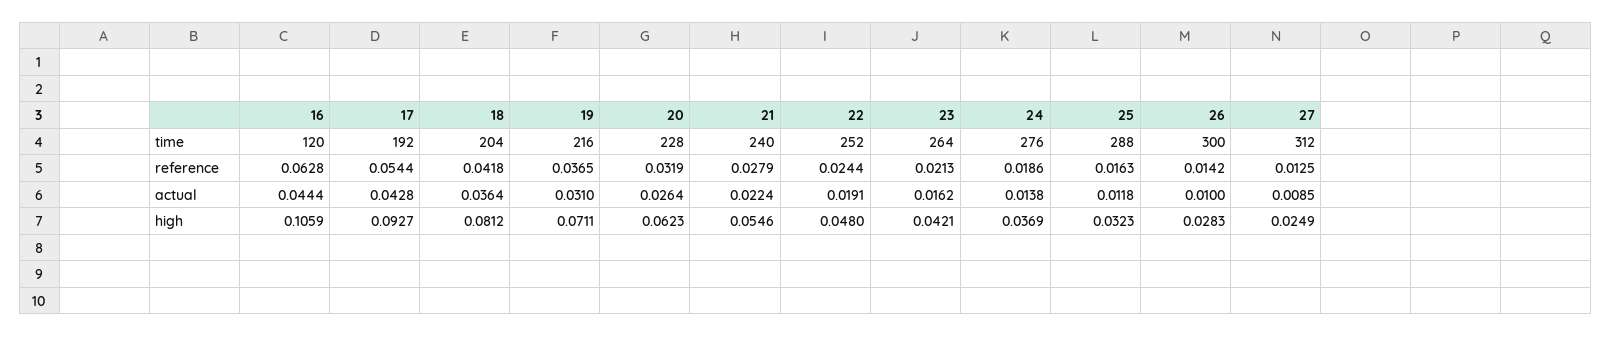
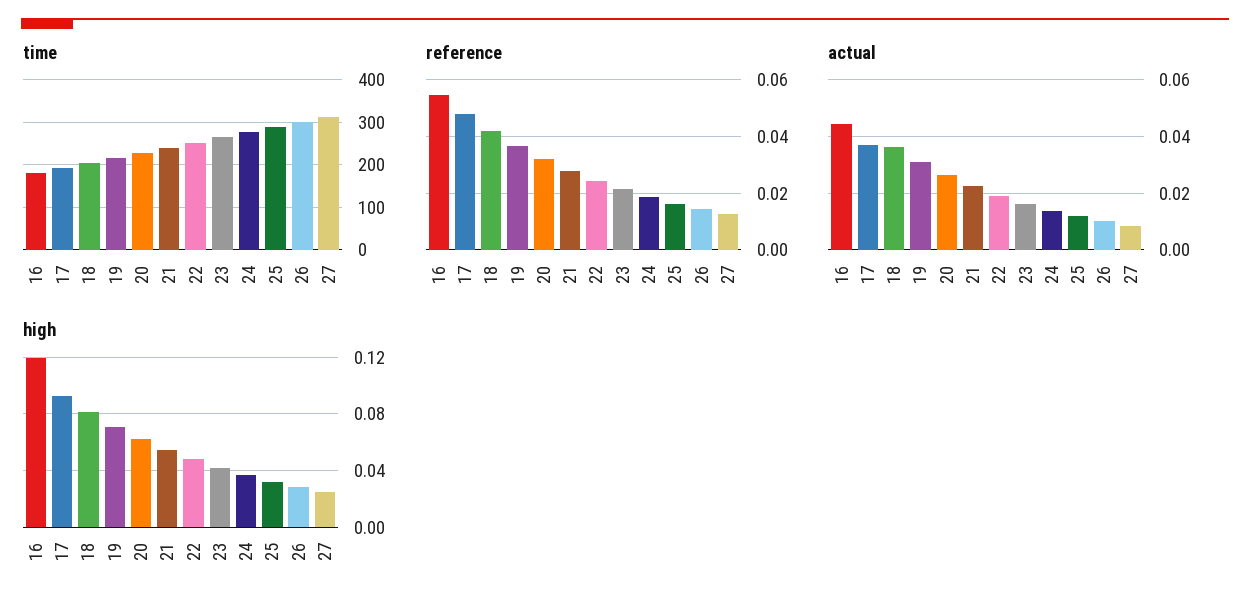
  {
    "time": {
-     "16": 120,
+     "16": 180,
      "17": 192,
      "18": 204,
      "19": 216,
      "20": 228,
      "21": 240,
      "22": 252,
      "23": 264,
      "24": 276,
      "25": 288,
      "26": 300,
      "27": 312
    },
    "reference": {
-     "16": 0.0628,
+     "16": 0.055,
-     "17": 0.0544,
+     "17": 0.0475,
      "18": 0.0418,
      "19": 0.0365,
      "20": 0.0319,
      "21": 0.0279,
      "22": 0.0244,
      "23": 0.0213,
      "24": 0.0186,
      "25": 0.0163,
      "26": 0.0142,
      "27": 0.0125
    },
    "actual": {
      "16": 0.0444,
-     "17": 0.0428,
+     "17": 0.0375,
      "18": 0.0364,
      "19": 0.031,
      "20": 0.0264,
      "21": 0.0224,
      "22": 0.0191,
      "23": 0.0162,
      "24": 0.0138,
      "25": 0.0118,
      "26": 0.01,
      "27": 0.0085
    },
    "high": {
-     "16": 0.1059,
+     "16": 0.12,
      "17": 0.0927,
      "18": 0.0812,
      "19": 0.0711,
      "20": 0.0623,
      "21": 0.0546,
      "22": 0.048,
      "23": 0.0421,
      "24": 0.0369,
      "25": 0.0323,
      "26": 0.0283,
      "27": 0.0249
    }
  }

